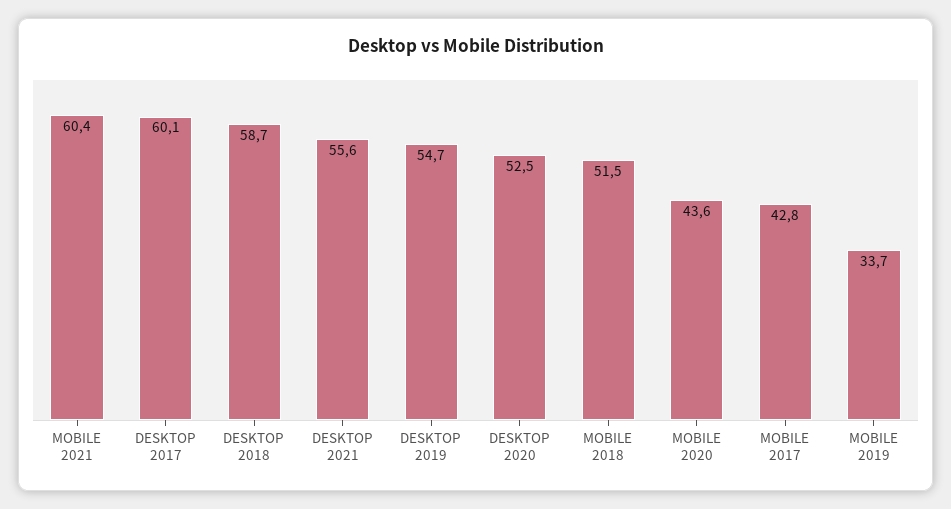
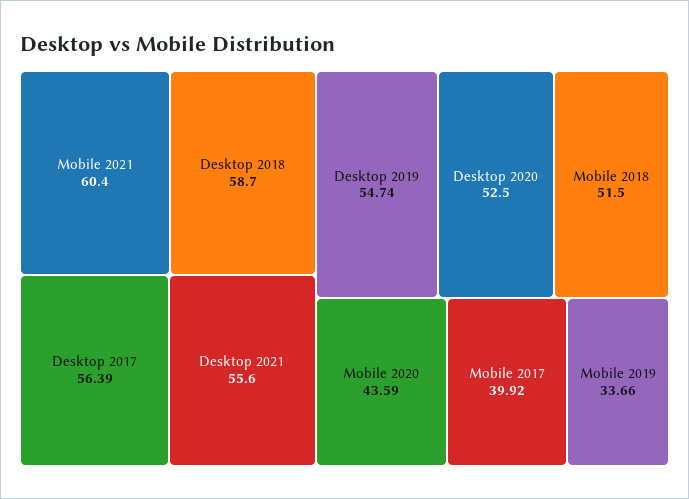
  {
    "MOBILE 2021": 60.4,
-   "DESKTOP 2017": 60.1,
+   "DESKTOP 2017": 56.39,
    "DESKTOP 2018": 58.7,
    "DESKTOP 2021": 55.6,
    "DESKTOP 2019": 54.74,
    "DESKTOP 2020": 52.5,
    "MOBILE 2018": 51.5,
    "MOBILE 2020": 43.59,
-   "MOBILE 2017": 42.8,
+   "MOBILE 2017": 39.92,
    "MOBILE 2019": 33.66
  }

